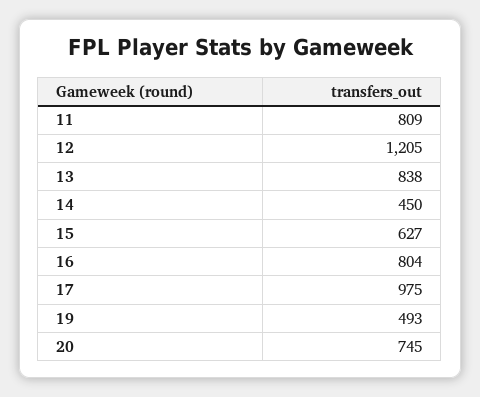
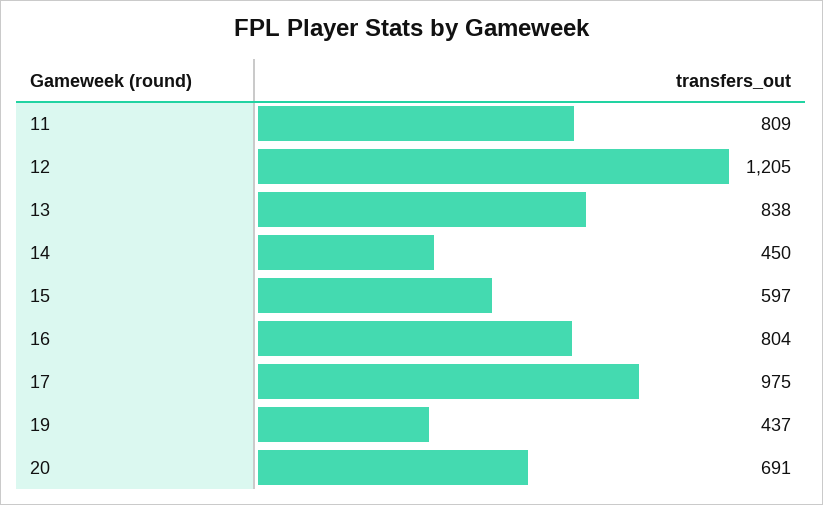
  {
    "11": 809,
    "12": 1205,
    "13": 838,
    "14": 450,
-   "15": 627,
+   "15": 597,
    "16": 804,
    "17": 975,
-   "19": 493,
+   "19": 437,
-   "20": 745
+   "20": 691
  }

